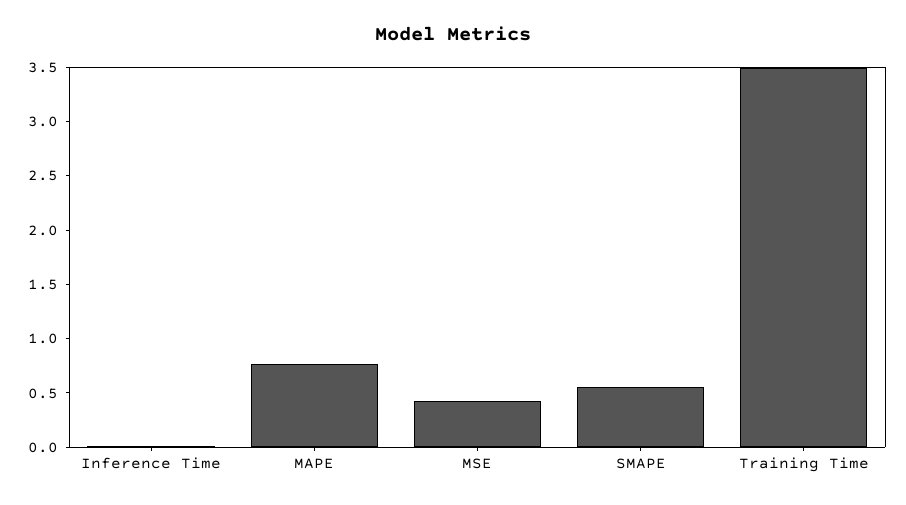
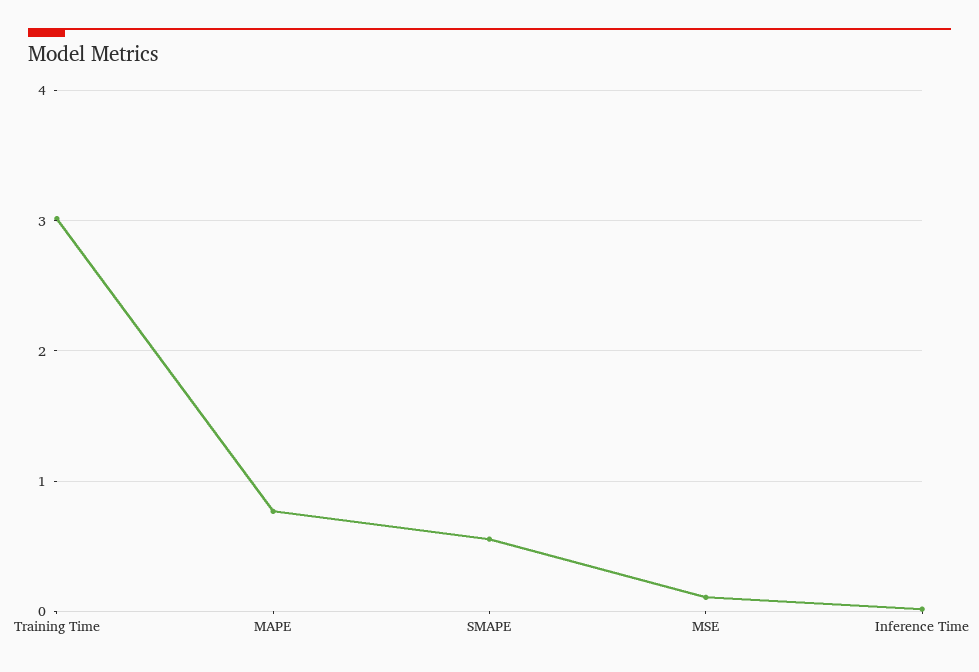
  {
    "Inference Time": 0,
    "MAPE": 0.8,
-   "MSE": 0.4,
+   "MSE": 0.1,
    "SMAPE": 0.6,
-   "Training Time": 3.5
+   "Training Time": 3
  }

